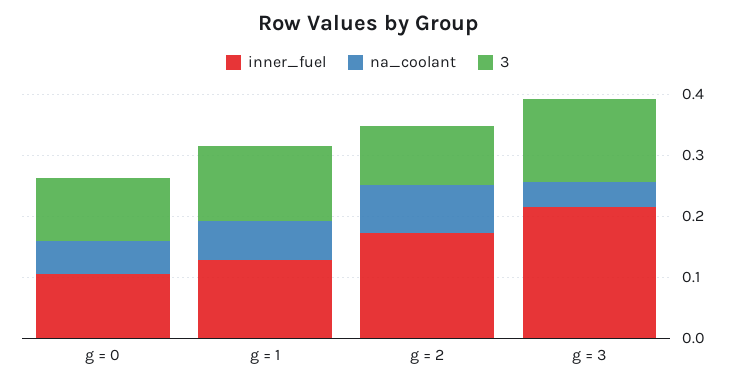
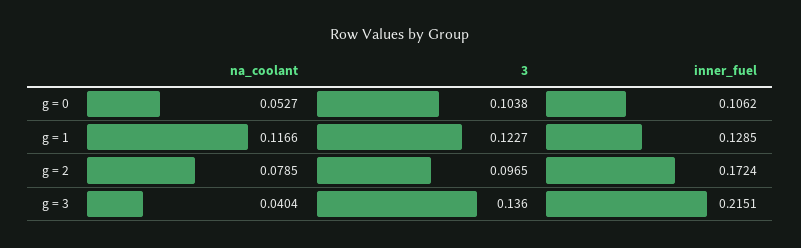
  {
    "inner_fuel": {
      "g = 0": 0.1062,
      "g = 1": 0.1285,
      "g = 2": 0.1724,
      "g = 3": 0.2151
    },
    "na_coolant": {
      "g = 0": 0.0527,
-     "g = 1": 0.06,
+     "g = 1": 0.1166,
      "g = 2": 0.0785,
      "g = 3": 0.0404
    },
    "3": {
      "g = 0": 0.1038,
      "g = 1": 0.1227,
      "g = 2": 0.0965,
      "g = 3": 0.136
    }
  }

